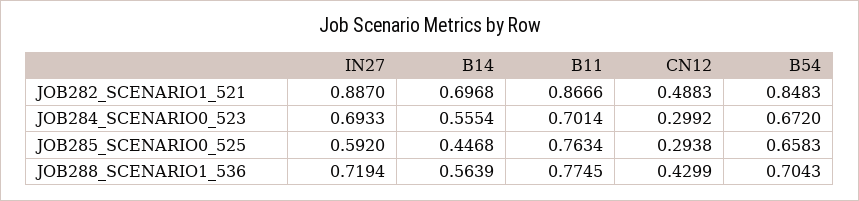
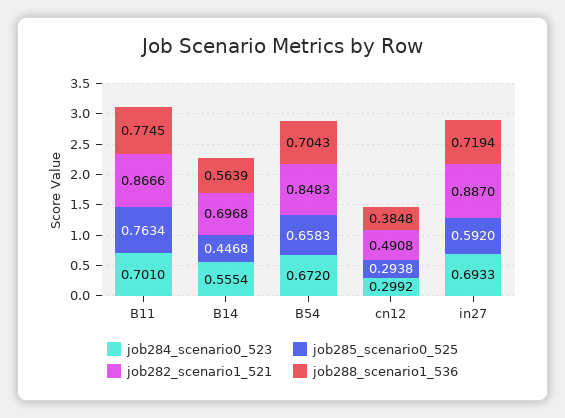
  {
    "JOB282_SCENARIO1_521": {
      "IN27": 0.887,
      "B14": 0.6968,
      "B11": 0.8666,
-     "CN12": 0.4883,
+     "CN12": 0.4908,
      "B54": 0.8483
    },
    "JOB284_SCENARIO0_523": {
      "IN27": 0.6933,
      "B14": 0.5554,
-     "B11": 0.7014,
+     "B11": 0.701,
      "CN12": 0.2992,
      "B54": 0.672
    },
    "JOB285_SCENARIO0_525": {
      "IN27": 0.592,
      "B14": 0.4468,
      "B11": 0.7634,
      "CN12": 0.2938,
      "B54": 0.6583
    },
    "JOB288_SCENARIO1_536": {
      "IN27": 0.7194,
      "B14": 0.5639,
      "B11": 0.7745,
-     "CN12": 0.4299,
+     "CN12": 0.3848,
      "B54": 0.7043
    }
  }

